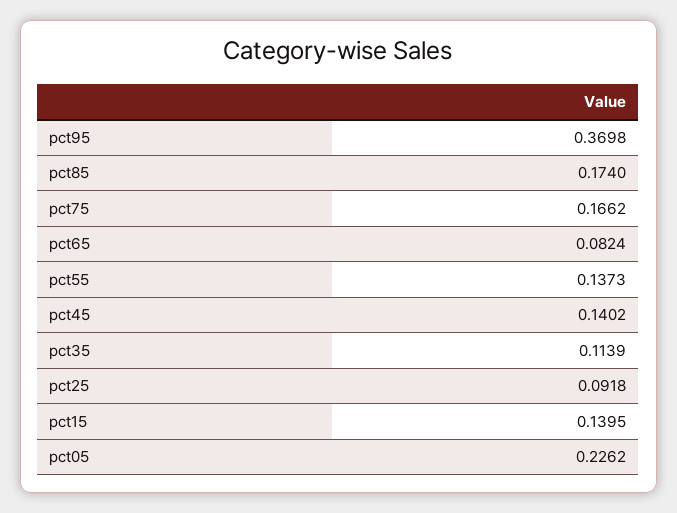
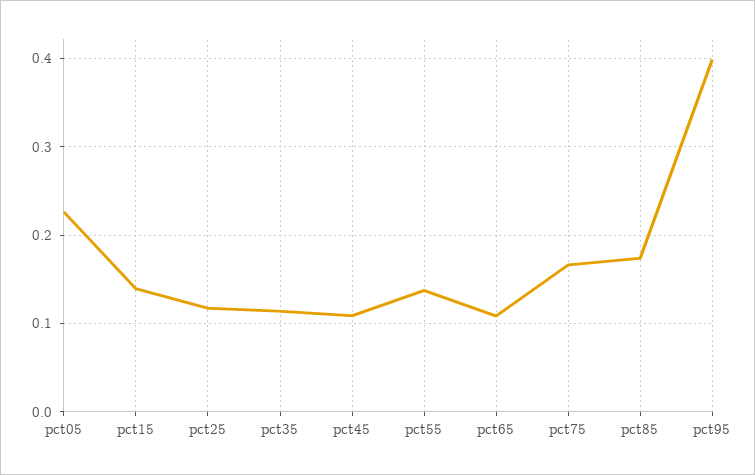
  {
-   "pct95": 0.3698,
+   "pct95": 0.4,
    "pct85": 0.174,
    "pct75": 0.1662,
-   "pct65": 0.0824,
+   "pct65": 0.11,
    "pct55": 0.1373,
-   "pct45": 0.1402,
+   "pct45": 0.11,
    "pct35": 0.1139,
-   "pct25": 0.0918,
+   "pct25": 0.12,
    "pct15": 0.1395,
    "pct05": 0.2262
  }

